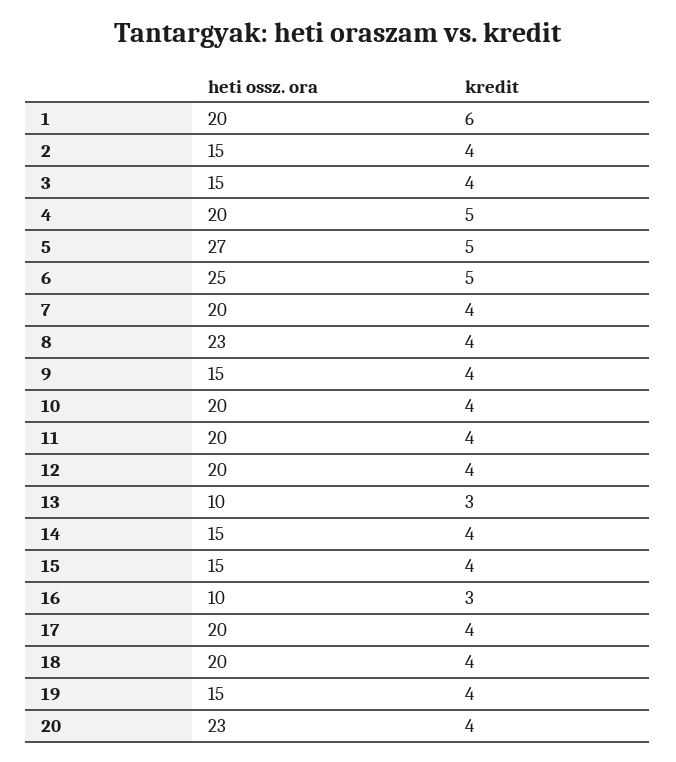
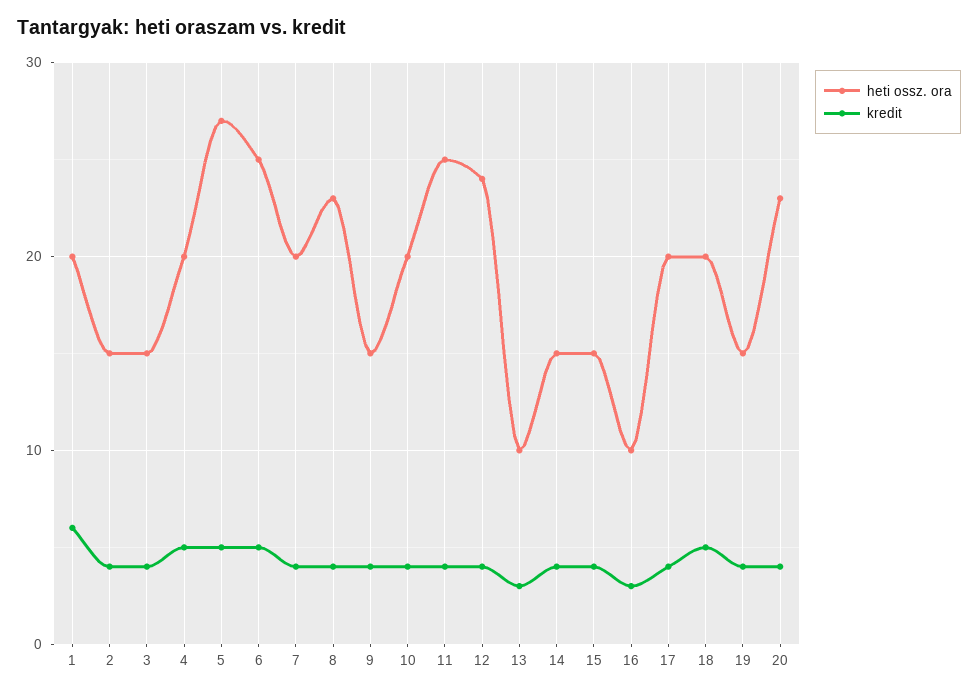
  {
    "heti ossz. ora": {
      "1": 20,
      "2": 15,
      "3": 15,
      "4": 20,
      "5": 27,
      "6": 25,
      "7": 20,
      "8": 23,
      "9": 15,
      "10": 20,
-     "11": 20,
+     "11": 25,
-     "12": 20,
+     "12": 24,
      "13": 10,
      "14": 15,
      "15": 15,
      "16": 10,
      "17": 20,
      "18": 20,
      "19": 15,
      "20": 23
    },
    "kredit": {
      "1": 6,
      "2": 4,
      "3": 4,
      "4": 5,
      "5": 5,
      "6": 5,
      "7": 4,
      "8": 4,
      "9": 4,
      "10": 4,
      "11": 4,
      "12": 4,
      "13": 3,
      "14": 4,
      "15": 4,
      "16": 3,
      "17": 4,
-     "18": 4,
+     "18": 5,
      "19": 4,
      "20": 4
    }
  }

